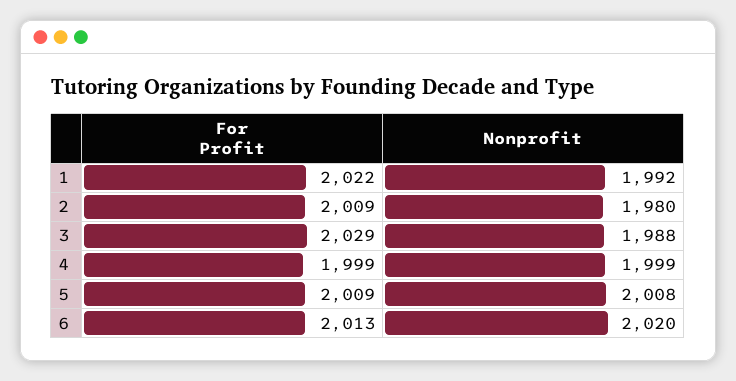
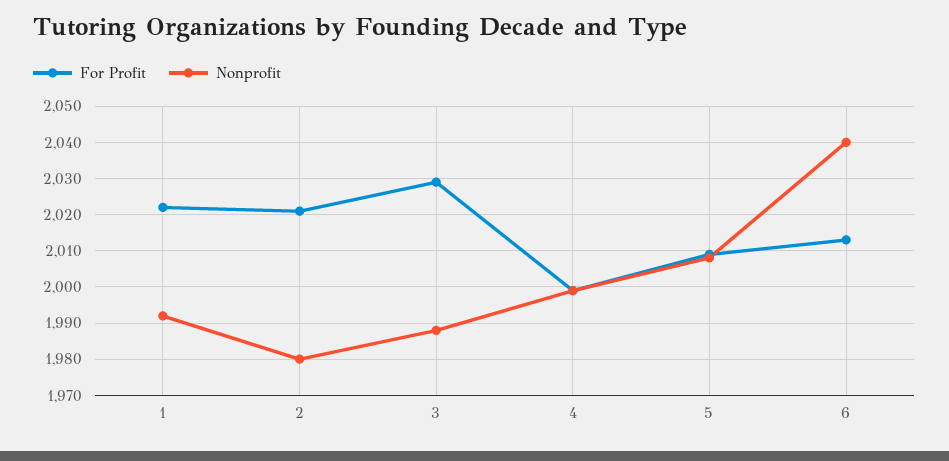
  {
    "For Profit": {
      "1": 2022,
-     "2": 2009,
+     "2": 2020,
      "3": 2029,
      "4": 1999,
      "5": 2009,
      "6": 2013
    },
    "Nonprofit": {
      "1": 1992,
      "2": 1980,
      "3": 1988,
      "4": 1999,
      "5": 2008,
-     "6": 2020
+     "6": 2040
    }
  }

